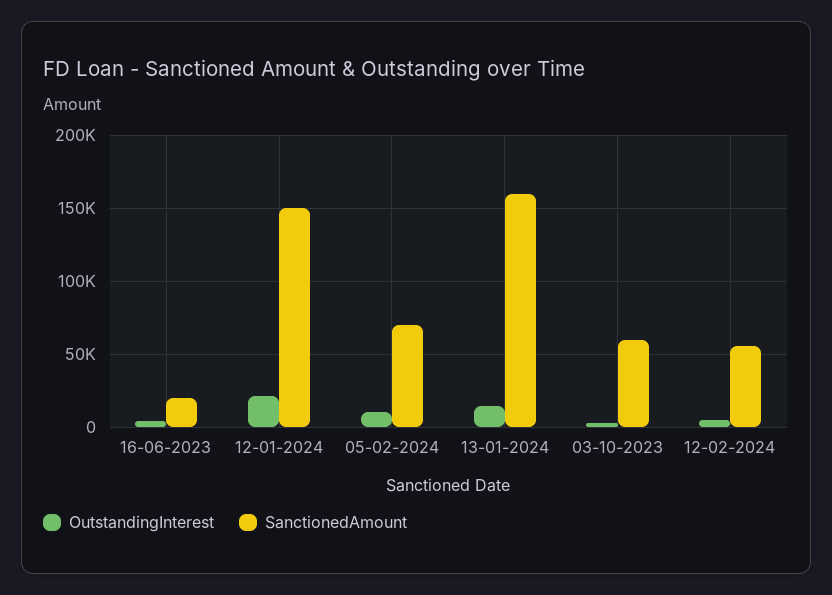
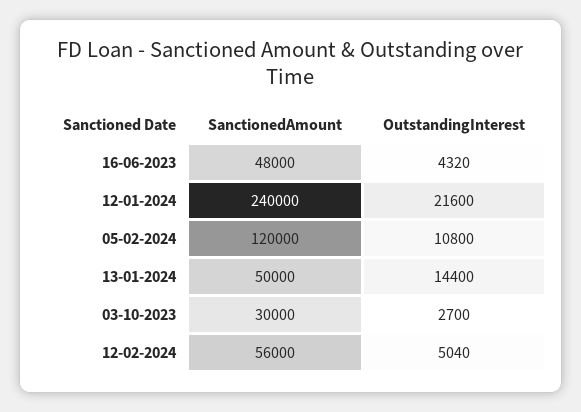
  {
    "OutstandingInterest": {
      "16-06-2023": 4320,
      "12-01-2024": 21600,
      "05-02-2024": 10800,
      "13-01-2024": 14400,
      "03-10-2023": 2700,
      "12-02-2024": 5040
    },
    "SanctionedAmount": {
-     "16-06-2023": 20000,
+     "16-06-2023": 48000,
-     "12-01-2024": 150000,
+     "12-01-2024": 240000,
-     "05-02-2024": 70000,
+     "05-02-2024": 120000,
-     "13-01-2024": 160000,
+     "13-01-2024": 50000,
-     "03-10-2023": 60000,
+     "03-10-2023": 30000,
      "12-02-2024": 56000
    }
  }

